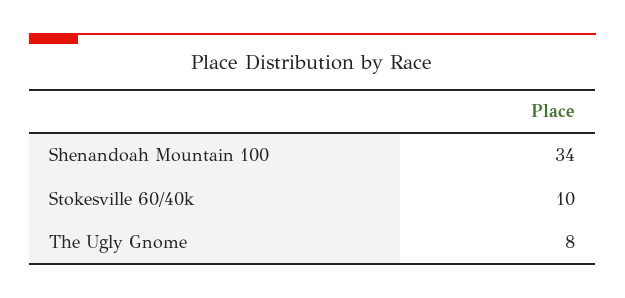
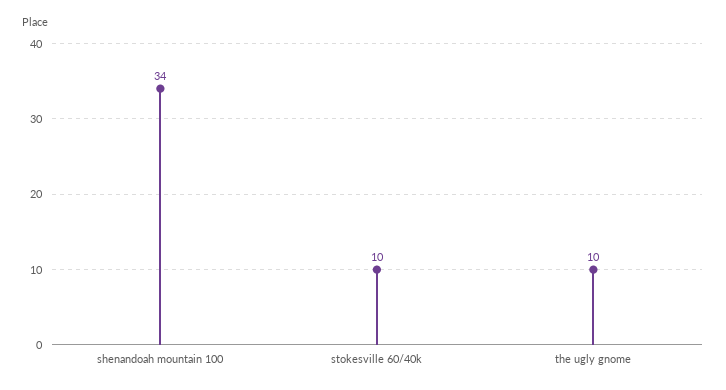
  {
    "Shenandoah Mountain 100": 34,
    "Stokesville 60/40k": 10,
-   "The Ugly Gnome": 8
+   "The Ugly Gnome": 10
  }

